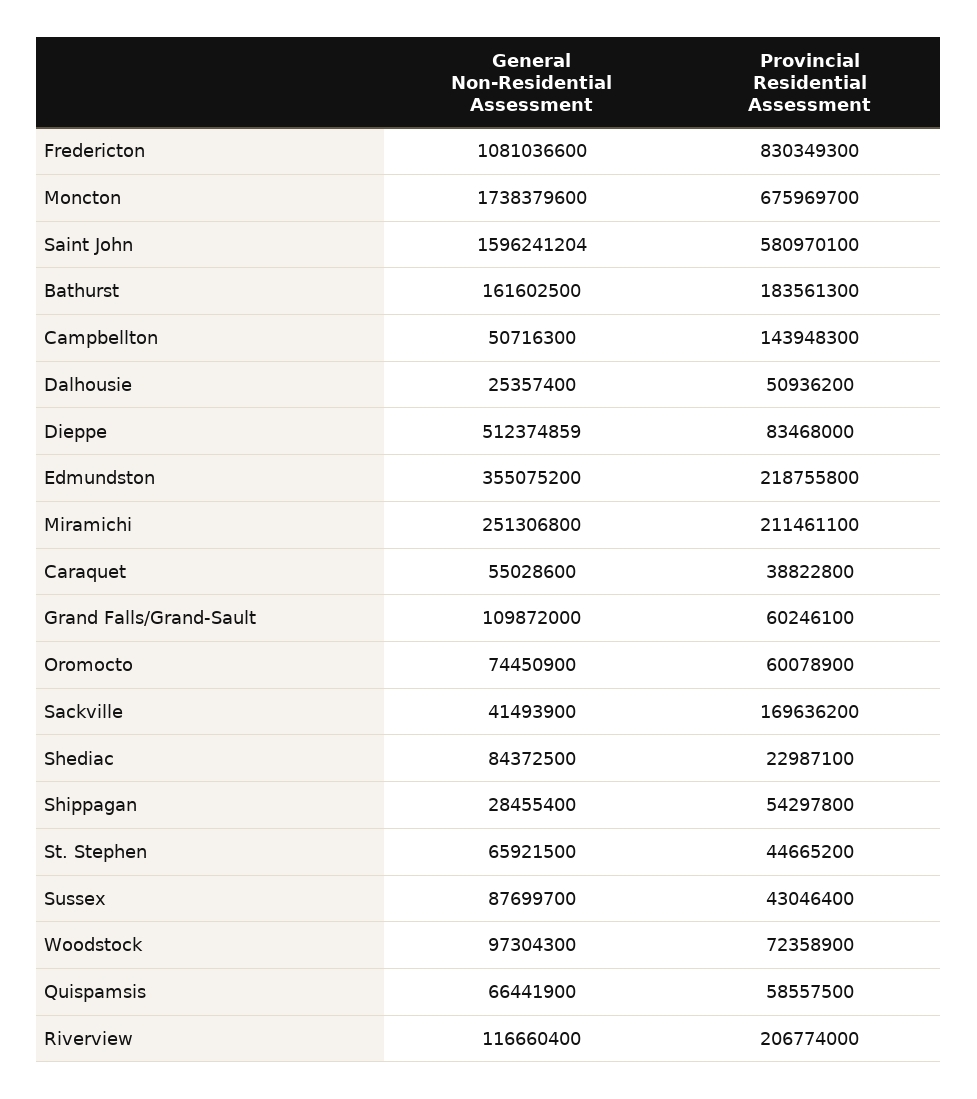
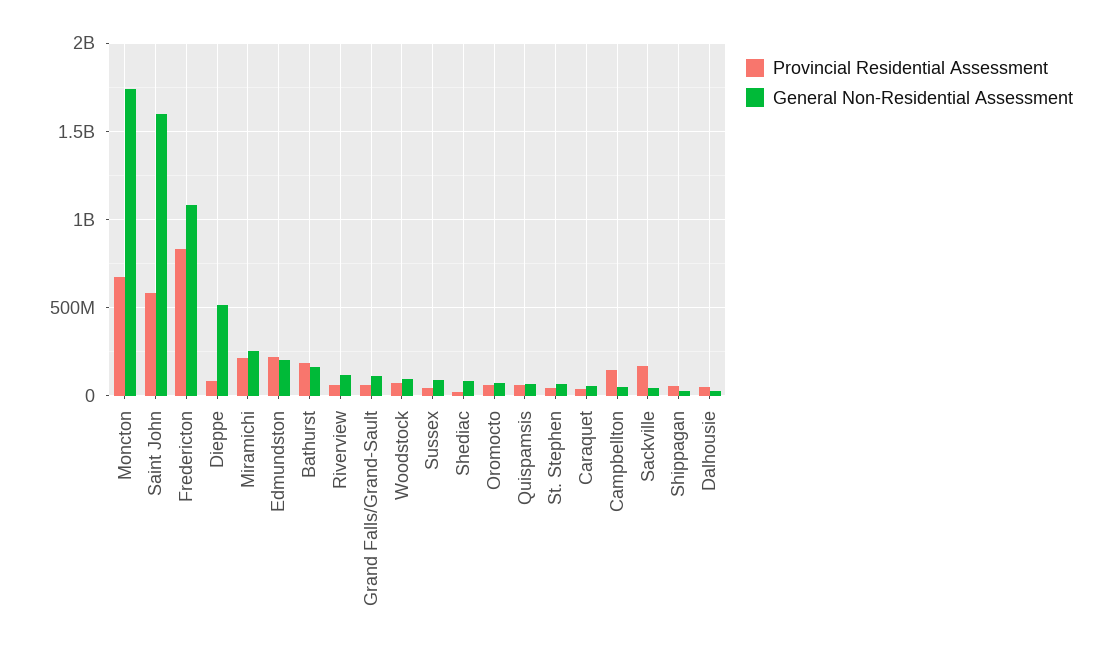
  {
    "General Non-Residential Assessment": {
      "Fredericton": 1081036600,
      "Moncton": 1738379600,
      "Saint John": 1596241204,
      "Bathurst": 161602500,
      "Campbellton": 50716300,
      "Dalhousie": 25357400,
      "Dieppe": 512374859,
-     "Edmundston": 355075200,
+     "Edmundston": 200000000,
      "Miramichi": 251306800,
      "Caraquet": 55028600,
      "Grand Falls/Grand-Sault": 109872000,
      "Oromocto": 74450900,
      "Sackville": 41493900,
      "Shediac": 84372500,
      "Shippagan": 28455400,
      "St. Stephen": 65921500,
      "Sussex": 87699700,
      "Woodstock": 97304300,
      "Quispamsis": 66441900,
      "Riverview": 116660400
    },
    "Provincial Residential Assessment": {
      "Fredericton": 830349300,
      "Moncton": 675969700,
      "Saint John": 580970100,
      "Bathurst": 183561300,
      "Campbellton": 143948300,
      "Dalhousie": 50936200,
      "Dieppe": 83468000,
      "Edmundston": 218755800,
      "Miramichi": 211461100,
      "Caraquet": 38822800,
      "Grand Falls/Grand-Sault": 60246100,
      "Oromocto": 60078900,
      "Sackville": 169636200,
      "Shediac": 22987100,
      "Shippagan": 54297800,
      "St. Stephen": 44665200,
      "Sussex": 43046400,
      "Woodstock": 72358900,
      "Quispamsis": 58557500,
-     "Riverview": 206774000
+     "Riverview": 50000000
    }
  }

